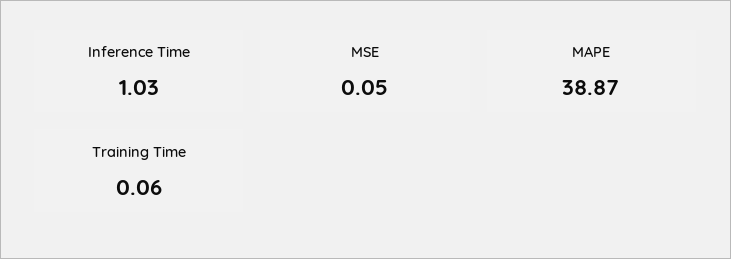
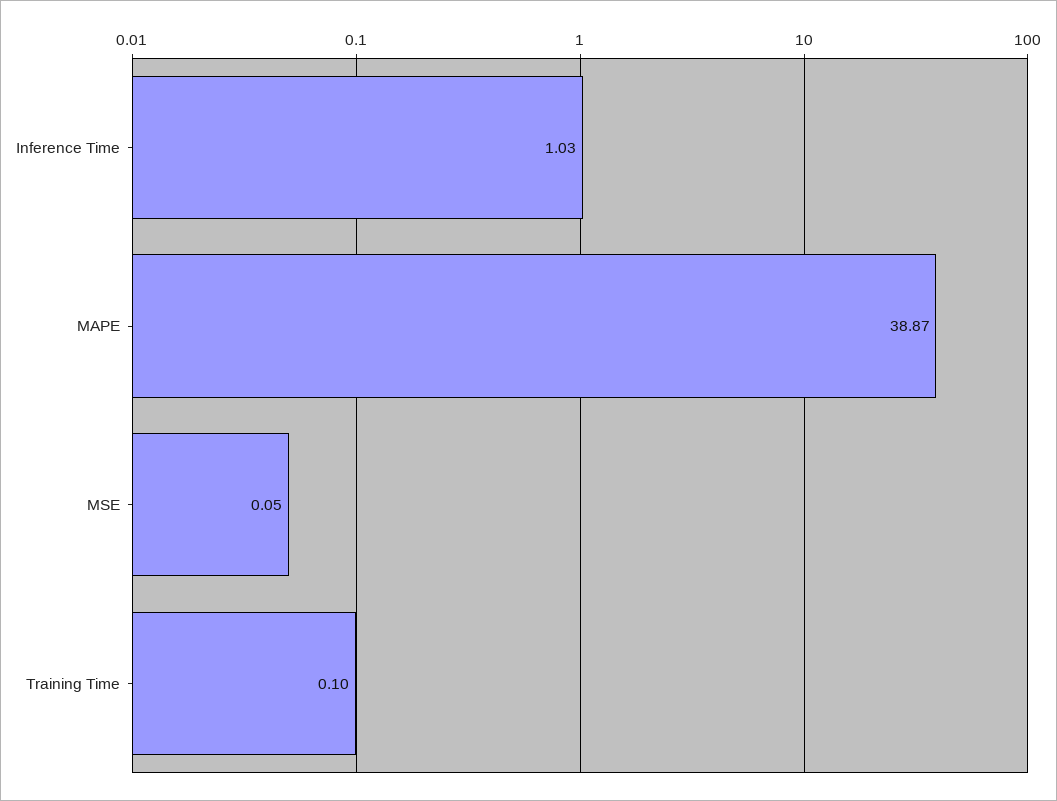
  {
    "Inference Time": 1.03,
    "MSE": 0.05,
    "MAPE": 38.87,
-   "Training Time": 0.06
+   "Training Time": 0.1
  }

